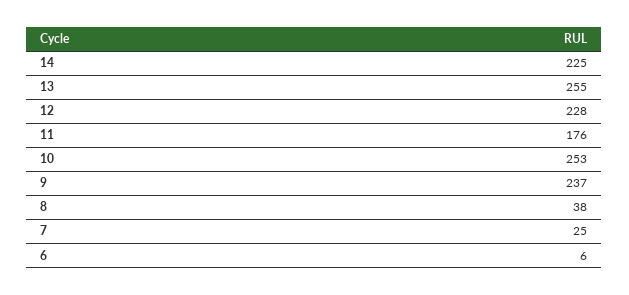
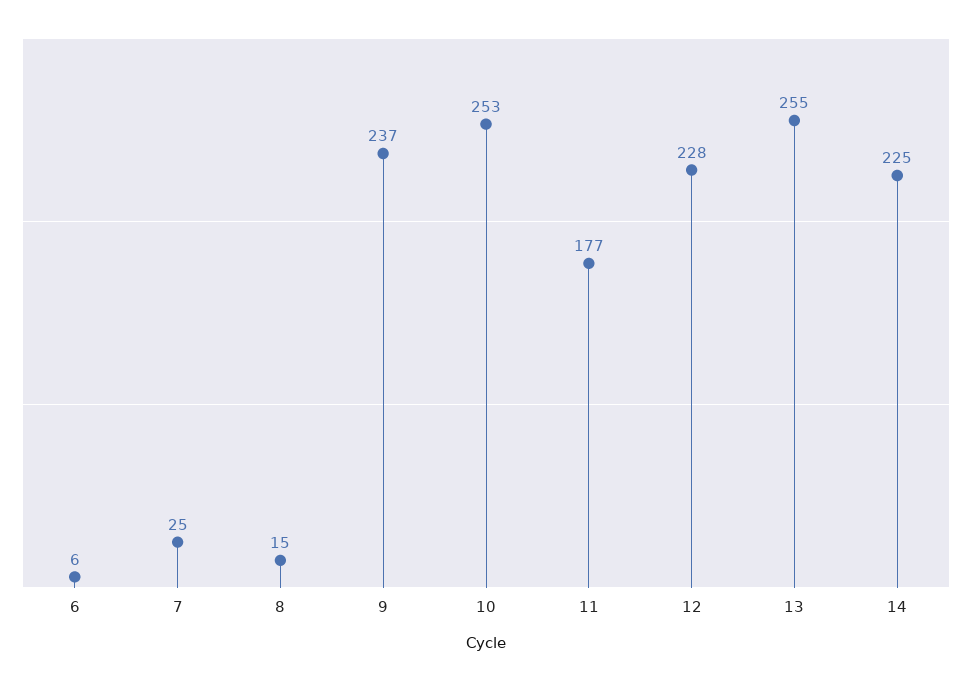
  {
    "14": 225,
    "13": 255,
    "12": 228,
-   "11": 176,
+   "11": 177,
    "10": 253,
    "9": 237,
-   "8": 38,
+   "8": 15,
    "7": 25,
    "6": 6
  }

